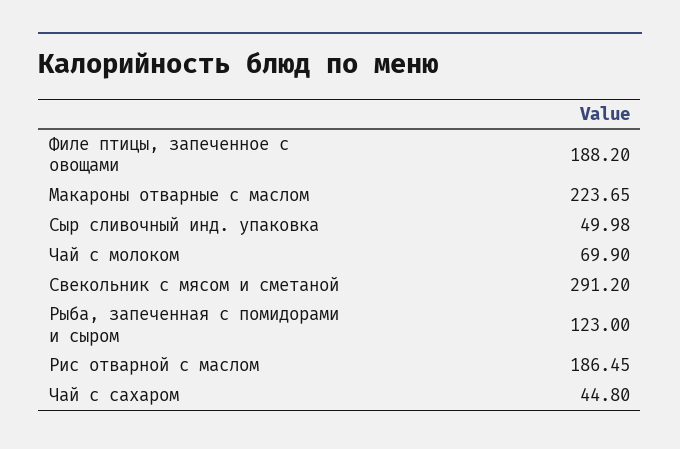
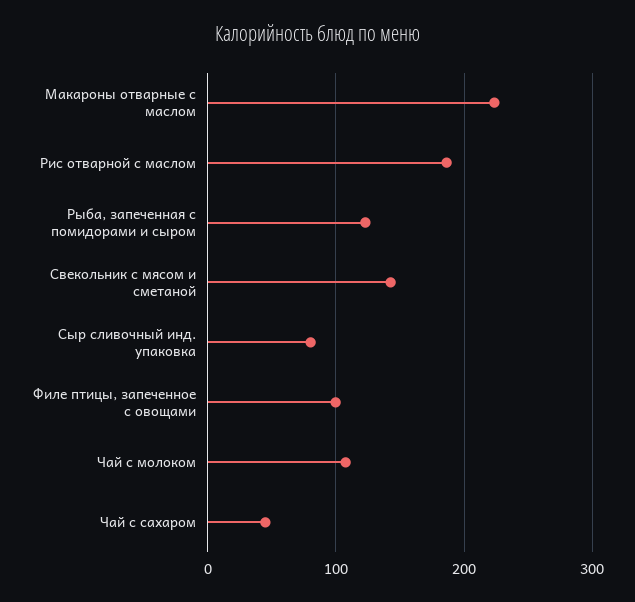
  {
-   "Филе птицы, запеченное с овощами": 188.2,
+   "Филе птицы, запеченное с овощами": 100,
    "Макароны отварные с маслом": 223.65,
-   "Сыр сливочный инд. упаковка": 49.98,
+   "Сыр сливочный инд. упаковка": 80,
-   "Чай с молоком": 69.9,
+   "Чай с молоком": 110,
-   "Свекольник с мясом и сметаной": 291.2,
+   "Свекольник с мясом и сметаной": 140,
    "Рыба, запеченная с помидорами и сыром": 123,
    "Рис отварной с маслом": 186.45,
    "Чай с сахаром": 44.8
  }

